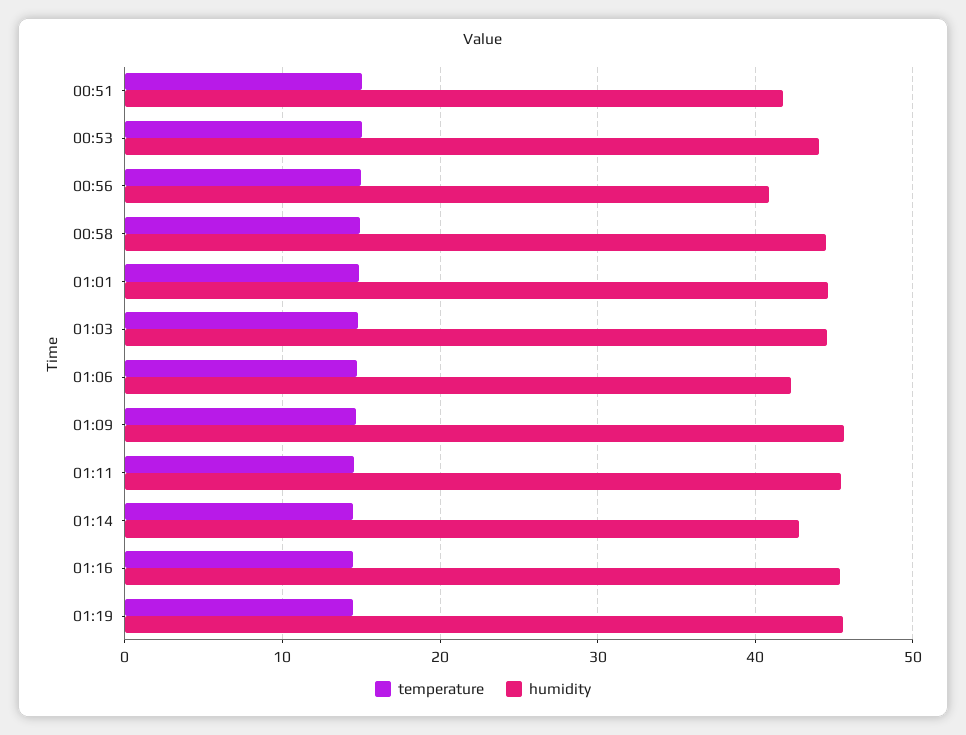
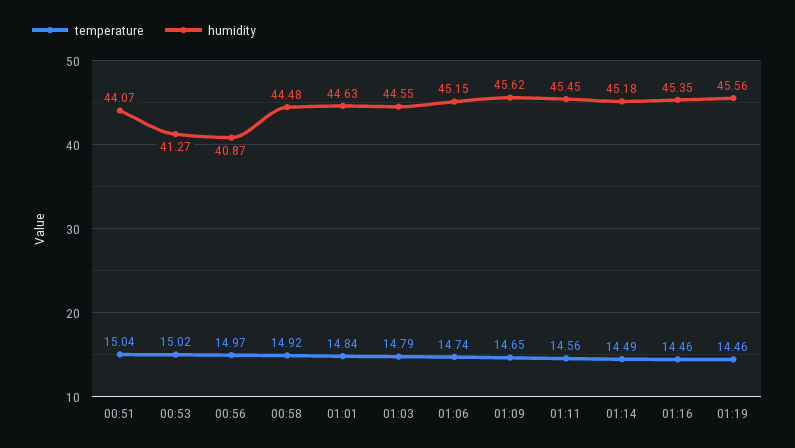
  {
    "temperature": {
      "00:51": 15.04,
      "00:53": 15.02,
      "00:56": 14.97,
      "00:58": 14.92,
      "01:01": 14.84,
      "01:03": 14.79,
      "01:06": 14.74,
      "01:09": 14.65,
      "01:11": 14.56,
      "01:14": 14.49,
      "01:16": 14.46,
      "01:19": 14.46
    },
    "humidity": {
-     "00:51": 42,
+     "00:51": 44.07,
-     "00:53": 44,
+     "00:53": 41.27,
      "00:56": 40.87,
      "00:58": 44.48,
      "01:01": 44.63,
      "01:03": 44.55,
-     "01:06": 42,
+     "01:06": 45.15,
      "01:09": 45.62,
      "01:11": 45.45,
-     "01:14": 43,
+     "01:14": 45.18,
      "01:16": 45.35,
      "01:19": 45.56
    }
  }

